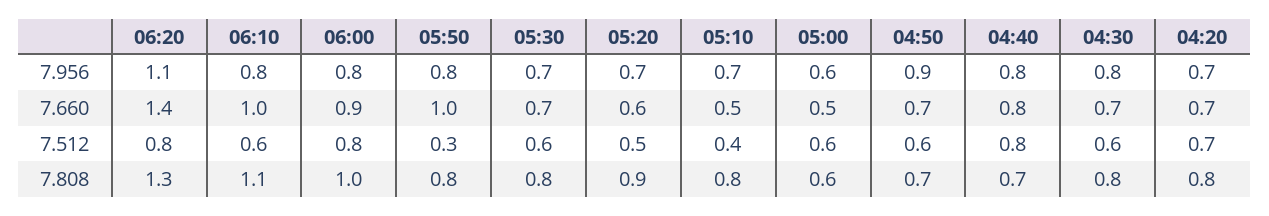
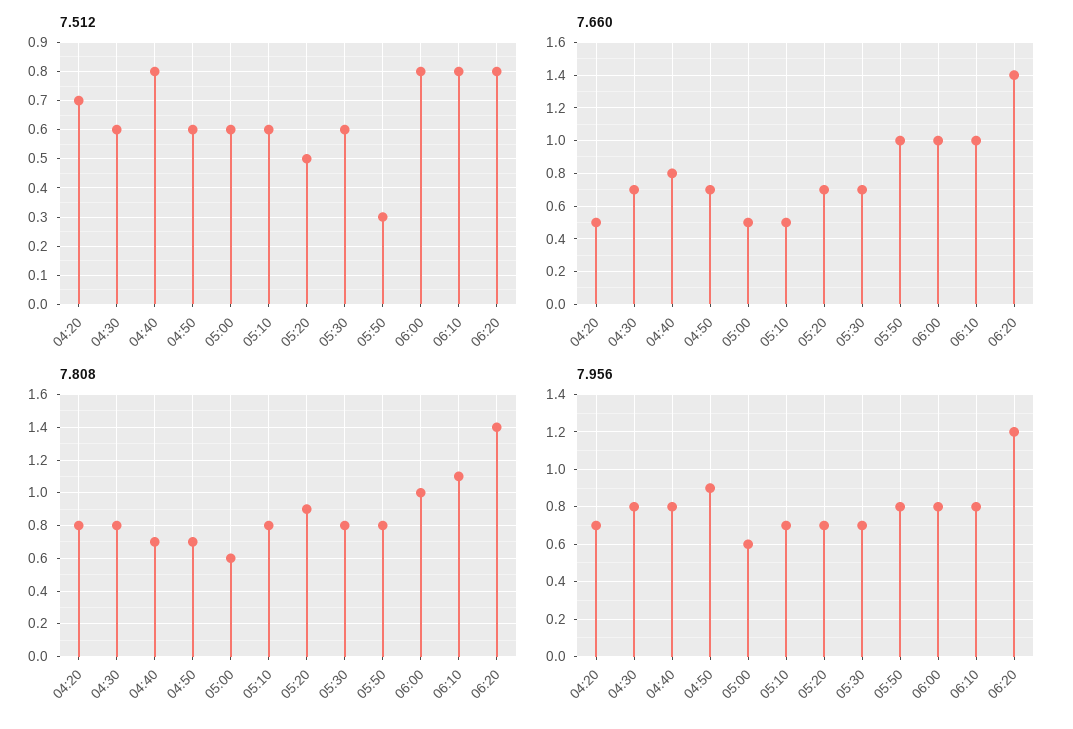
  {
    "7.956": {
-     "06:20": 1.1,
+     "06:20": 1.2,
      "06:10": 0.8,
      "06:00": 0.8,
      "05:50": 0.8,
      "05:30": 0.7,
      "05:20": 0.7,
      "05:10": 0.7,
      "05:00": 0.6,
      "04:50": 0.9,
      "04:40": 0.8,
      "04:30": 0.8,
      "04:20": 0.7
    },
    "7.660": {
      "06:20": 1.4,
      "06:10": 1,
-     "06:00": 0.9,
+     "06:00": 1,
      "05:50": 1,
      "05:30": 0.7,
-     "05:20": 0.6,
+     "05:20": 0.7,
      "05:10": 0.5,
      "05:00": 0.5,
      "04:50": 0.7,
      "04:40": 0.8,
      "04:30": 0.7,
-     "04:20": 0.7
+     "04:20": 0.5
    },
    "7.512": {
      "06:20": 0.8,
-     "06:10": 0.6,
+     "06:10": 0.8,
      "06:00": 0.8,
      "05:50": 0.3,
      "05:30": 0.6,
      "05:20": 0.5,
-     "05:10": 0.4,
+     "05:10": 0.6,
      "05:00": 0.6,
      "04:50": 0.6,
      "04:40": 0.8,
      "04:30": 0.6,
      "04:20": 0.7
    },
    "7.808": {
-     "06:20": 1.3,
+     "06:20": 1.4,
      "06:10": 1.1,
      "06:00": 1,
      "05:50": 0.8,
      "05:30": 0.8,
      "05:20": 0.9,
      "05:10": 0.8,
      "05:00": 0.6,
      "04:50": 0.7,
      "04:40": 0.7,
      "04:30": 0.8,
      "04:20": 0.8
    }
  }

